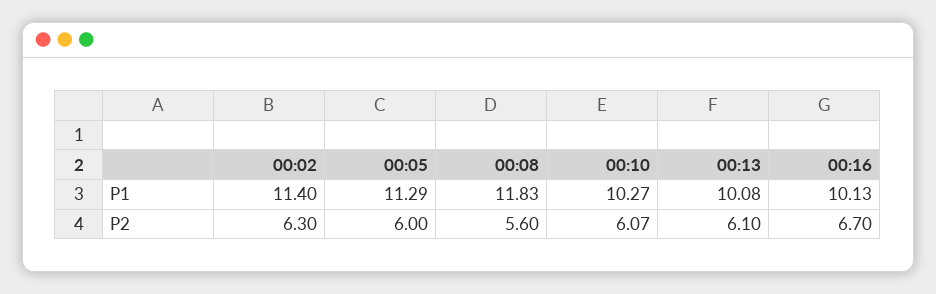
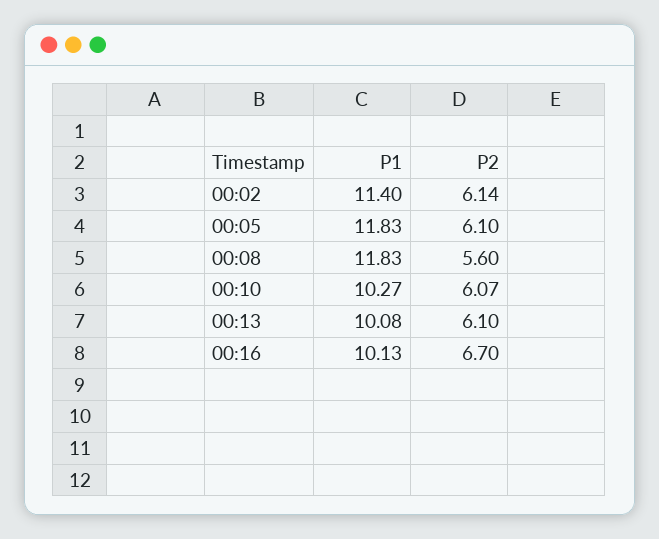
  {
    "00:02": {
      "P1": 11.4,
-     "P2": 6.3
+     "P2": 6.14
    },
    "00:05": {
-     "P1": 11.29,
+     "P1": 11.83,
-     "P2": 6
+     "P2": 6.1
    },
    "00:08": {
      "P1": 11.83,
      "P2": 5.6
    },
    "00:10": {
      "P1": 10.27,
      "P2": 6.07
    },
    "00:13": {
      "P1": 10.08,
      "P2": 6.1
    },
    "00:16": {
      "P1": 10.13,
      "P2": 6.7
    }
  }

